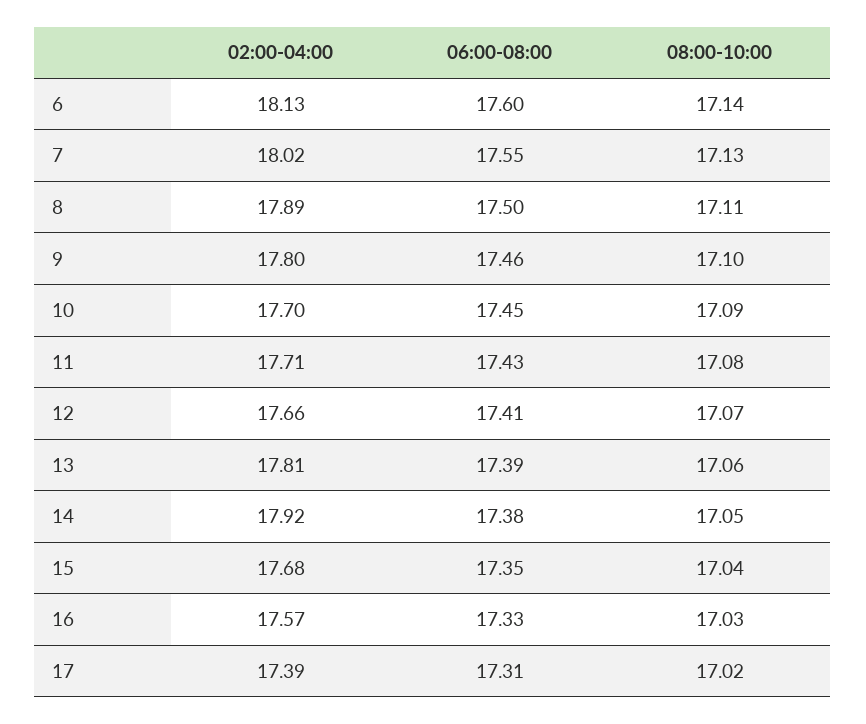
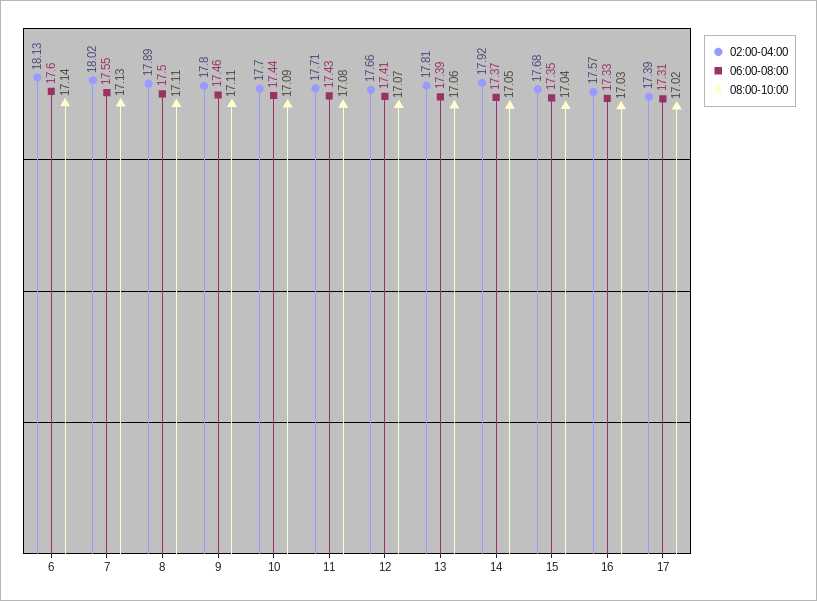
  {
    "02:00-04:00": {
      "6": 18.13,
      "7": 18.02,
      "8": 17.89,
      "9": 17.8,
      "10": 17.7,
      "11": 17.71,
      "12": 17.66,
      "13": 17.81,
      "14": 17.92,
      "15": 17.68,
      "16": 17.57,
      "17": 17.39
    },
    "06:00-08:00": {
      "6": 17.6,
      "7": 17.55,
      "8": 17.5,
      "9": 17.46,
-     "10": 17.45,
+     "10": 17.44,
      "11": 17.43,
      "12": 17.41,
      "13": 17.39,
-     "14": 17.38,
+     "14": 17.37,
      "15": 17.35,
      "16": 17.33,
      "17": 17.31
    },
    "08:00-10:00": {
      "6": 17.14,
      "7": 17.13,
      "8": 17.11,
-     "9": 17.1,
+     "9": 17.11,
      "10": 17.09,
      "11": 17.08,
      "12": 17.07,
      "13": 17.06,
      "14": 17.05,
      "15": 17.04,
      "16": 17.03,
      "17": 17.02
    }
  }

